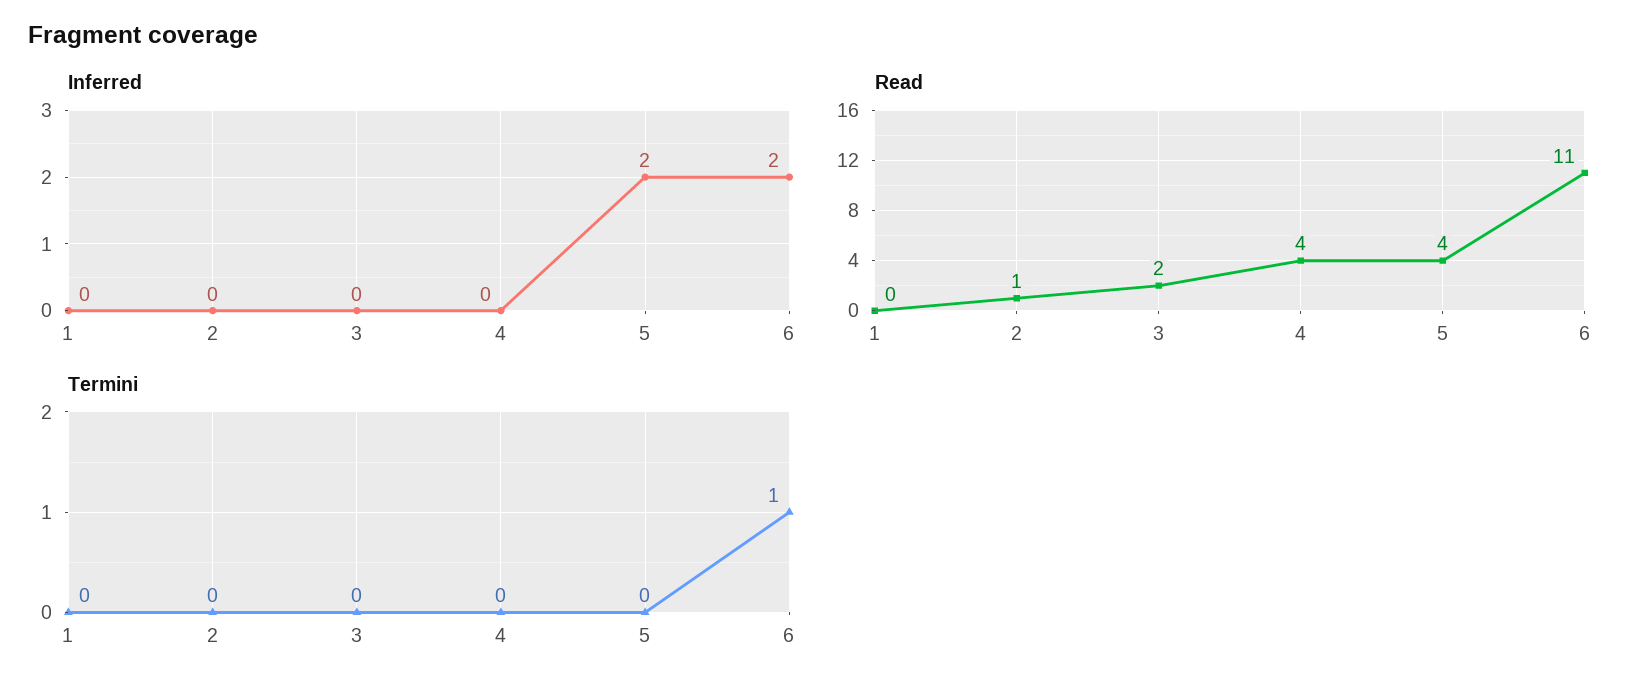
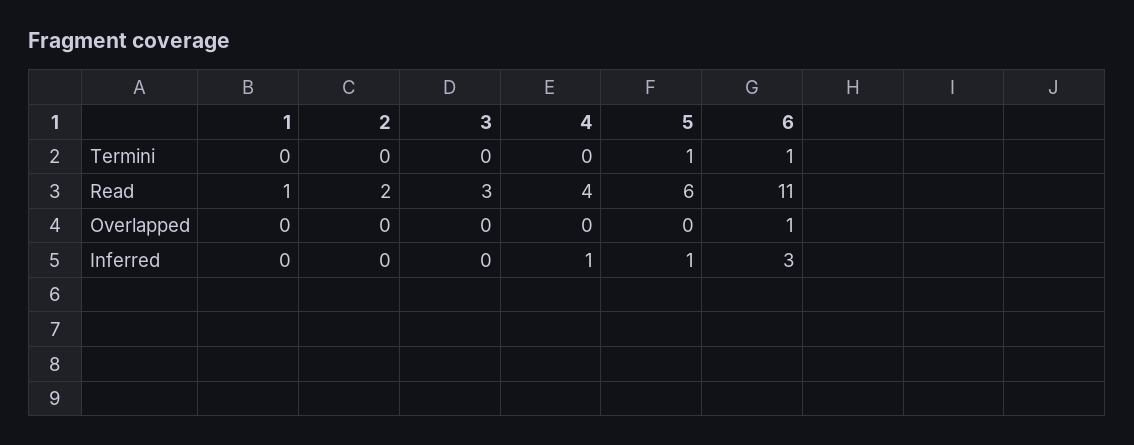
  {
    "Inferred": {
      "1": 0,
      "2": 0,
      "3": 0,
-     "4": 0,
+     "4": 1,
-     "5": 2,
+     "5": 1,
-     "6": 2
+     "6": 3
    },
    "Read": {
-     "1": 0,
+     "1": 1,
-     "2": 1,
+     "2": 2,
-     "3": 2,
+     "3": 3,
      "4": 4,
-     "5": 4,
+     "5": 6,
      "6": 11
    },
    "Termini": {
      "1": 0,
      "2": 0,
      "3": 0,
      "4": 0,
-     "5": 0,
+     "5": 1,
      "6": 1
-   }
+   },
+   "Overlapped": {
+     "1": 0,
+     "2": 0,
+     "3": 0,
+     "4": 0,
+     "5": 0,
+     "6": 1
+   }
  }

